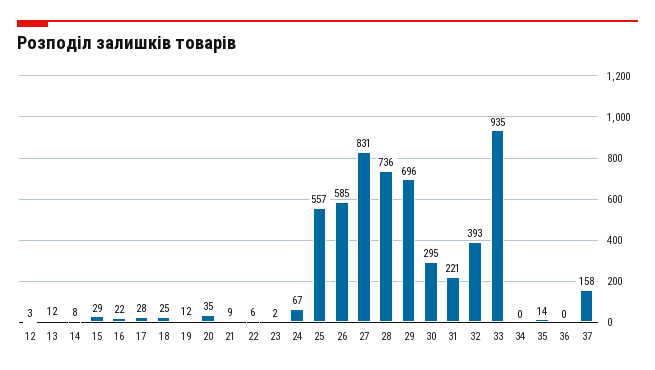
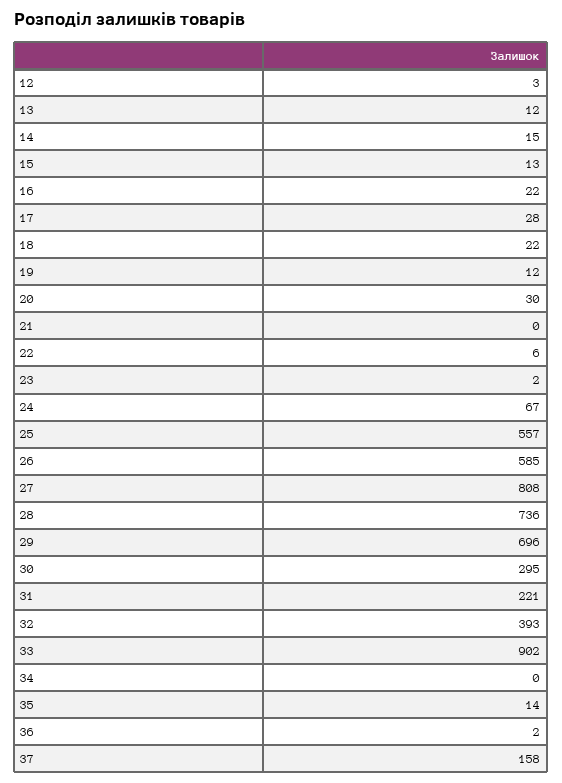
  {
    "12": 3,
    "13": 12,
-   "14": 8,
+   "14": 15,
-   "15": 29,
+   "15": 13,
    "16": 22,
    "17": 28,
-   "18": 25,
+   "18": 22,
    "19": 12,
-   "20": 35,
+   "20": 30,
-   "21": 9,
+   "21": 0,
    "22": 6,
    "23": 2,
    "24": 67,
    "25": 557,
    "26": 585,
-   "27": 831,
+   "27": 808,
    "28": 736,
    "29": 696,
    "30": 295,
    "31": 221,
    "32": 393,
-   "33": 935,
+   "33": 902,
    "34": 0,
    "35": 14,
-   "36": 0,
+   "36": 2,
    "37": 158
  }

